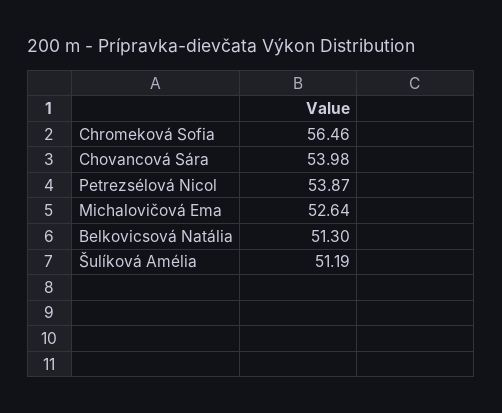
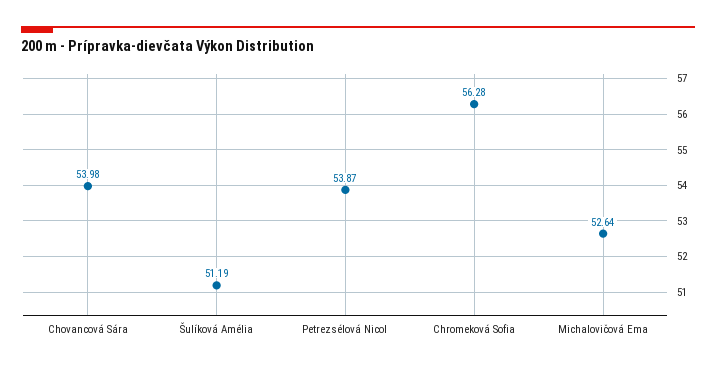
  {
-   "Chromeková Sofia": 56.46,
+   "Chromeková Sofia": 56.28,
    "Chovancová Sára": 53.98,
    "Petrezsélová Nicol": 53.87,
    "Michalovičová Ema": 52.64,
-   "Belkovicsová Natália": 51.3,
    "Šulíková Amélia": 51.19
  }

